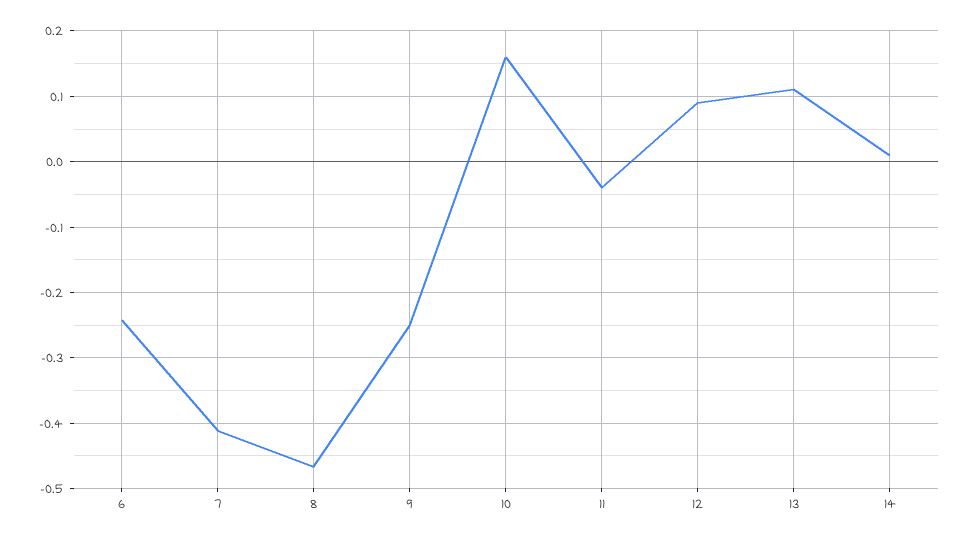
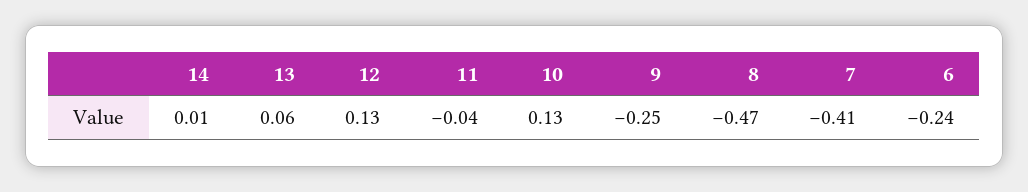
  {
    "6": -0.24,
    "7": -0.41,
    "8": -0.47,
    "9": -0.25,
-   "10": 0.16,
+   "10": 0.13,
    "11": -0.04,
-   "12": 0.09,
+   "12": 0.13,
-   "13": 0.11,
+   "13": 0.06,
    "14": 0.01
  }

